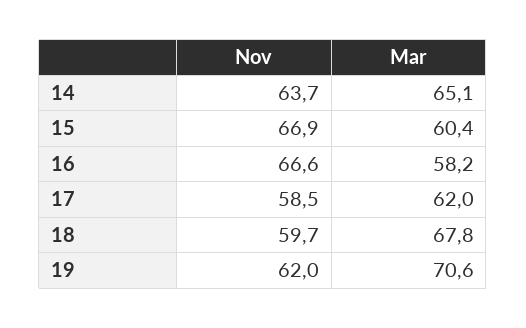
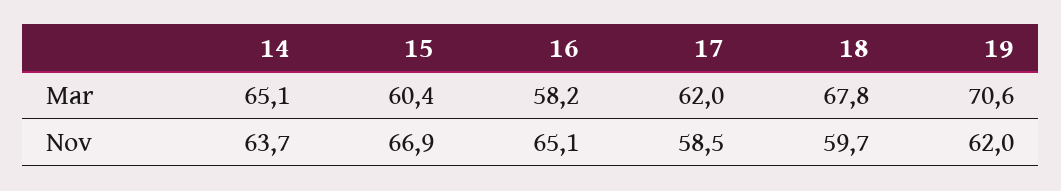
  {
    "Nov": {
      "14": 63.7,
      "15": 66.9,
-     "16": 66.6,
+     "16": 65.1,
      "17": 58.5,
      "18": 59.7,
      "19": 62
    },
    "Mar": {
      "14": 65.1,
      "15": 60.4,
      "16": 58.2,
      "17": 62,
      "18": 67.8,
      "19": 70.6
    }
  }

